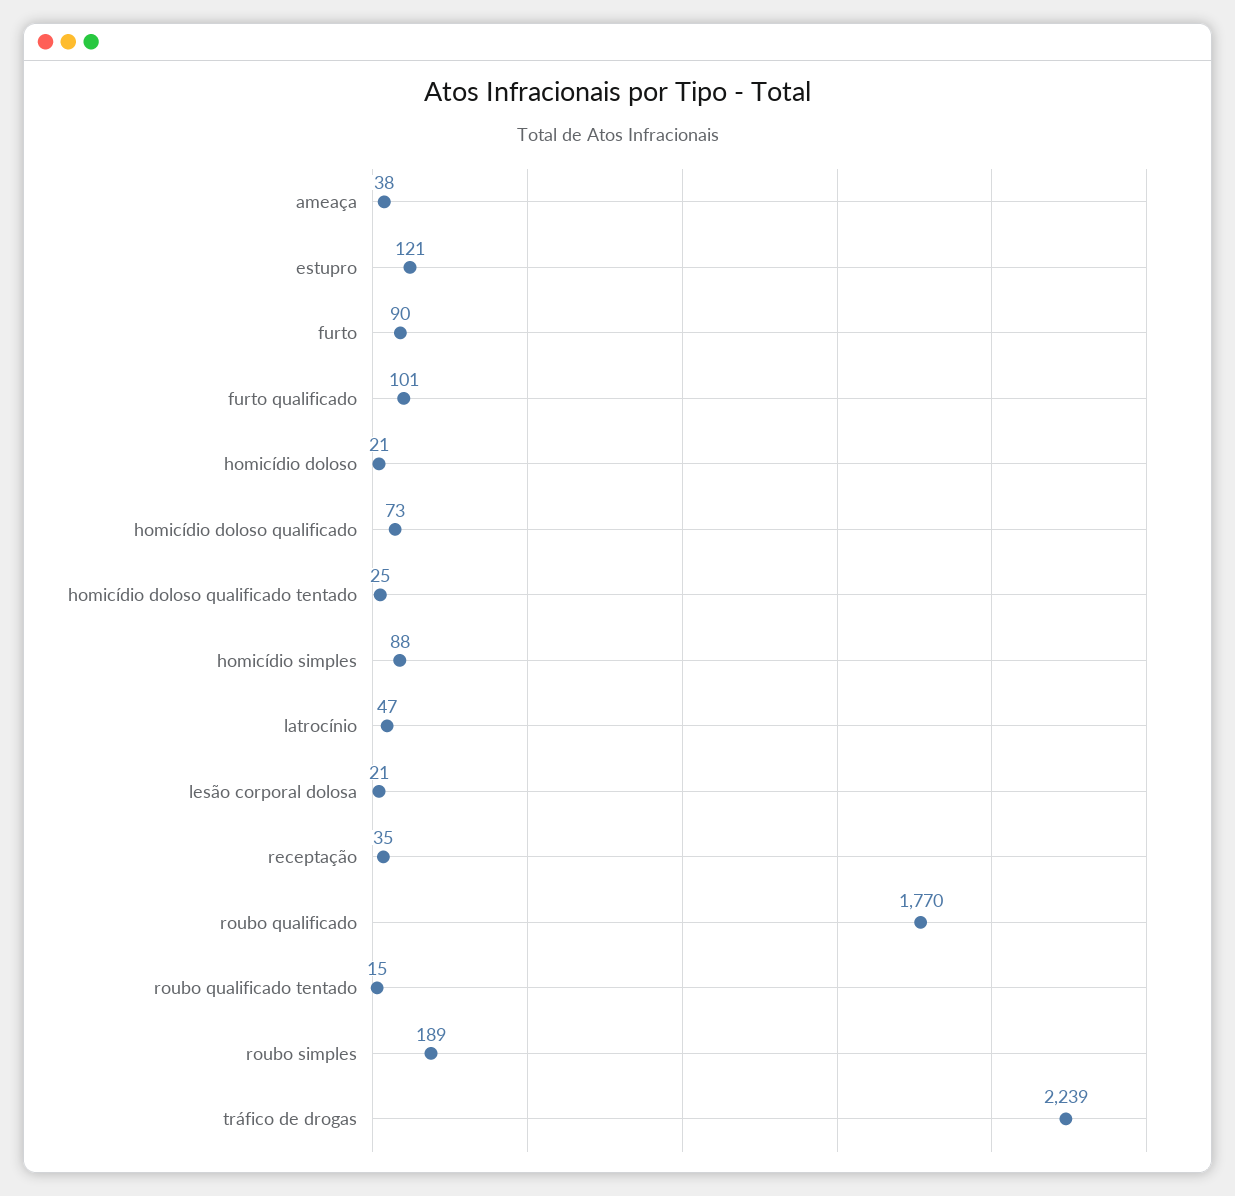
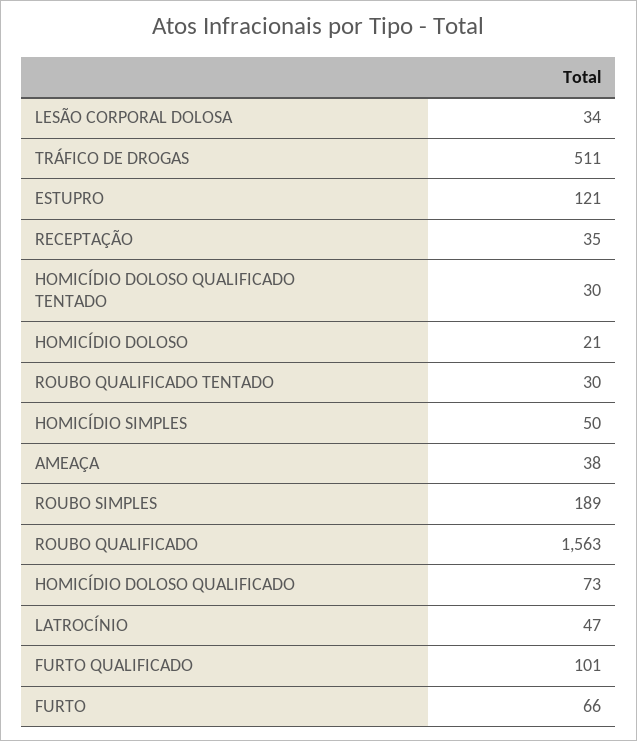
  {
    "ameaça": 38,
    "estupro": 121,
-   "furto": 90,
+   "furto": 66,
    "furto qualificado": 101,
    "homicídio doloso": 21,
    "homicídio doloso qualificado": 73,
-   "homicídio doloso qualificado tentado": 25,
+   "homicídio doloso qualificado tentado": 30,
-   "homicídio simples": 88,
+   "homicídio simples": 50,
    "latrocínio": 47,
-   "lesão corporal dolosa": 21,
+   "lesão corporal dolosa": 34,
    "receptação": 35,
-   "roubo qualificado": 1770,
+   "roubo qualificado": 1563,
-   "roubo qualificado tentado": 15,
+   "roubo qualificado tentado": 30,
    "roubo simples": 189,
-   "tráfico de drogas": 2239
+   "tráfico de drogas": 511
  }

